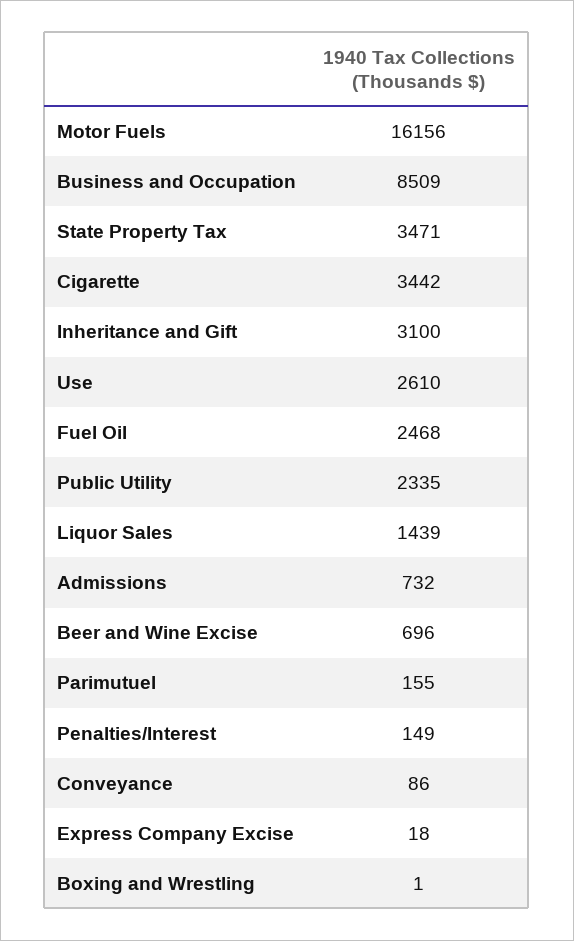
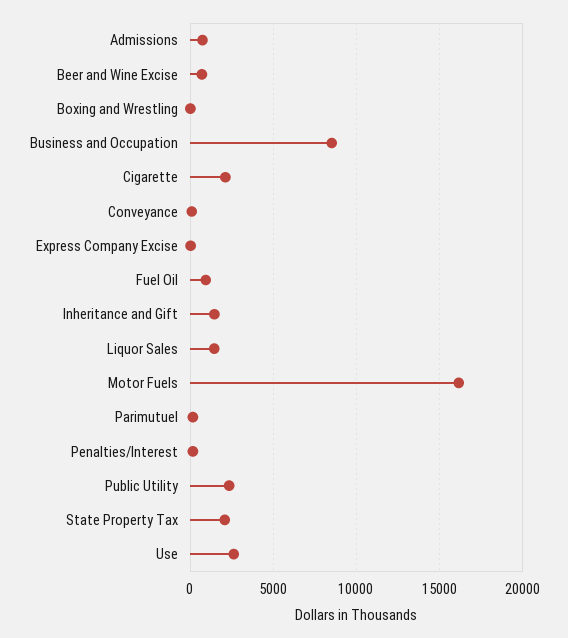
  {
    "Motor Fuels": 16156,
    "Business and Occupation": 8509,
-   "State Property Tax": 3471,
+   "State Property Tax": 2000,
-   "Cigarette": 3442,
+   "Cigarette": 2000,
-   "Inheritance and Gift": 3100,
+   "Inheritance and Gift": 1500,
    "Use": 2610,
-   "Fuel Oil": 2468,
+   "Fuel Oil": 1000,
    "Public Utility": 2335,
    "Liquor Sales": 1439,
    "Admissions": 732,
    "Beer and Wine Excise": 696,
    "Parimutuel": 155,
    "Penalties/Interest": 149,
    "Conveyance": 86,
    "Express Company Excise": 18,
    "Boxing and Wrestling": 1
  }

